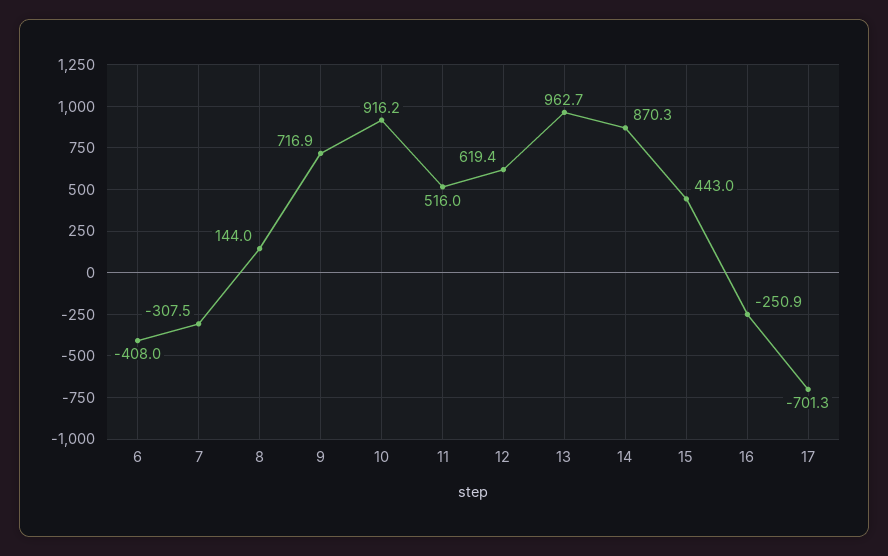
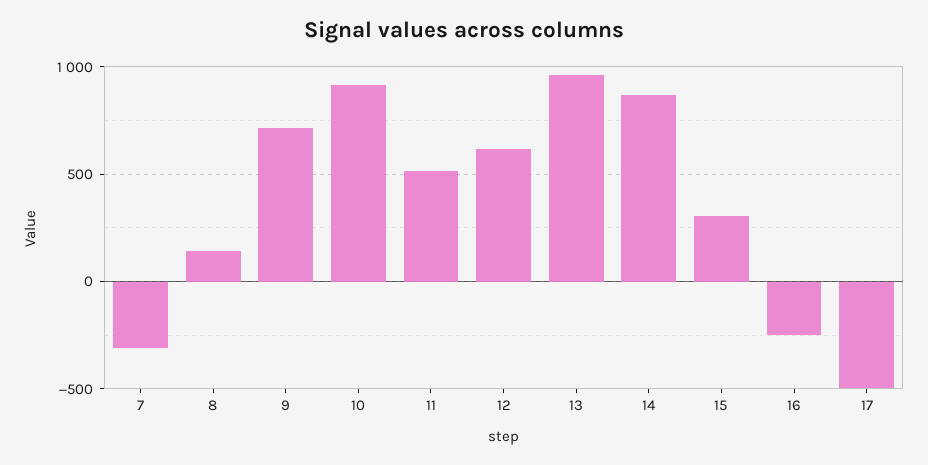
  {
-   "6": -408,
    "7": -307.5,
    "8": 144,
    "9": 716.9,
    "10": 916.2,
    "11": 516,
    "12": 619.4,
    "13": 962.7,
    "14": 870.3,
-   "15": 443,
+   "15": 300,
    "16": -250.9,
-   "17": -701.3
+   "17": -500
  }

